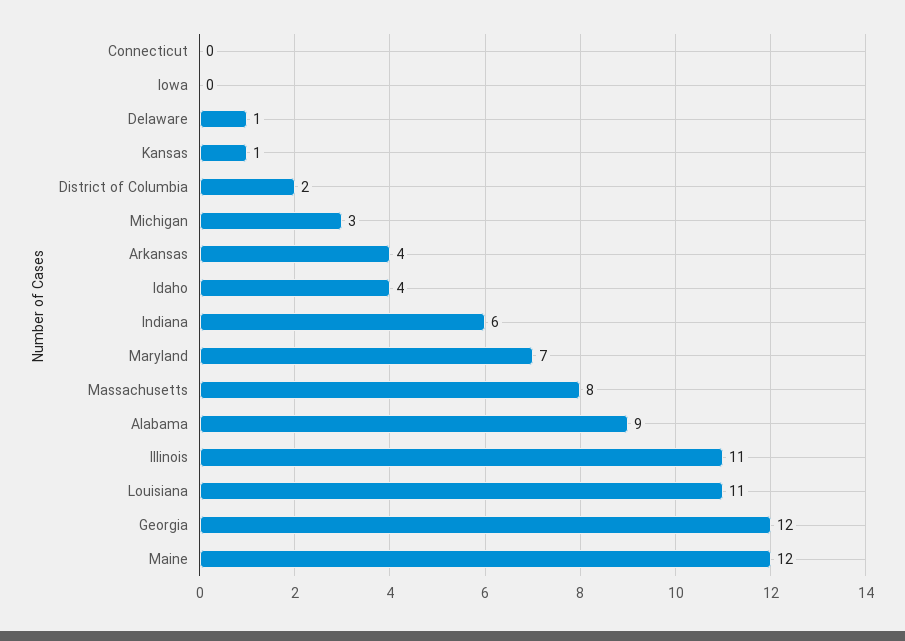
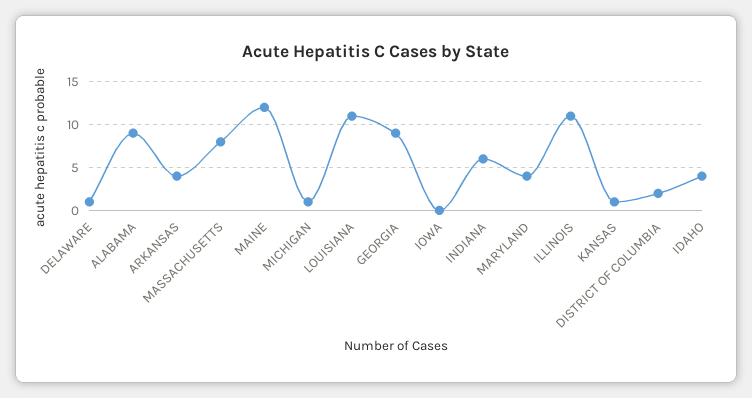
  {
-   "Connecticut": 0,
    "Iowa": 0,
    "Delaware": 1,
    "Kansas": 1,
    "District of Columbia": 2,
-   "Michigan": 3,
+   "Michigan": 1,
    "Arkansas": 4,
    "Idaho": 4,
    "Indiana": 6,
-   "Maryland": 7,
+   "Maryland": 4,
    "Massachusetts": 8,
    "Alabama": 9,
    "Illinois": 11,
    "Louisiana": 11,
-   "Georgia": 12,
+   "Georgia": 9,
    "Maine": 12
  }

